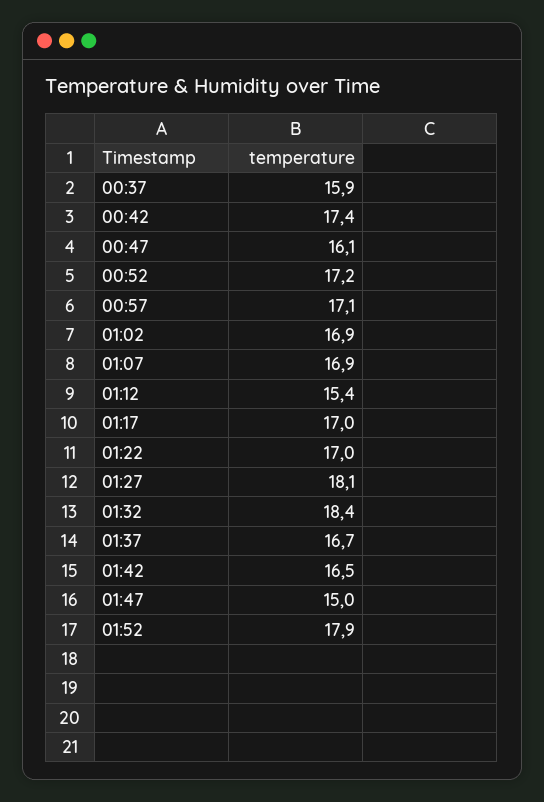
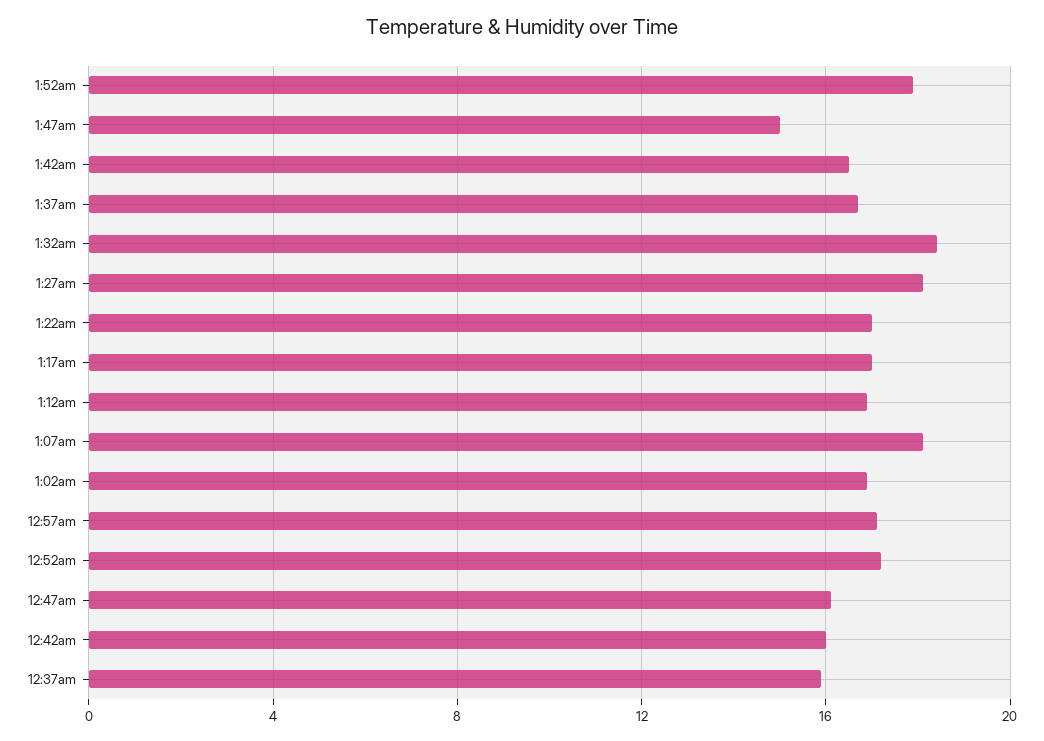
  {
    "00:37": 15.9,
-   "00:42": 17.4,
+   "00:42": 16,
    "00:47": 16.1,
    "00:52": 17.2,
    "00:57": 17.1,
    "01:02": 16.9,
-   "01:07": 16.9,
+   "01:07": 18,
-   "01:12": 15.4,
+   "01:12": 17,
    "01:17": 17,
    "01:22": 17,
    "01:27": 18.1,
    "01:32": 18.4,
    "01:37": 16.7,
    "01:42": 16.5,
    "01:47": 15,
    "01:52": 17.9
  }

